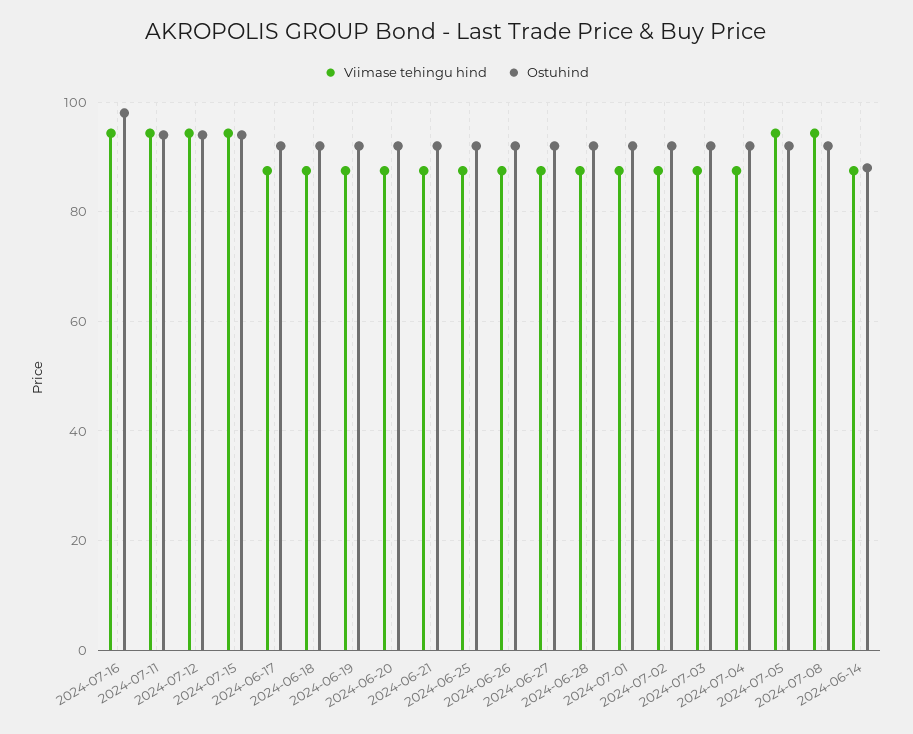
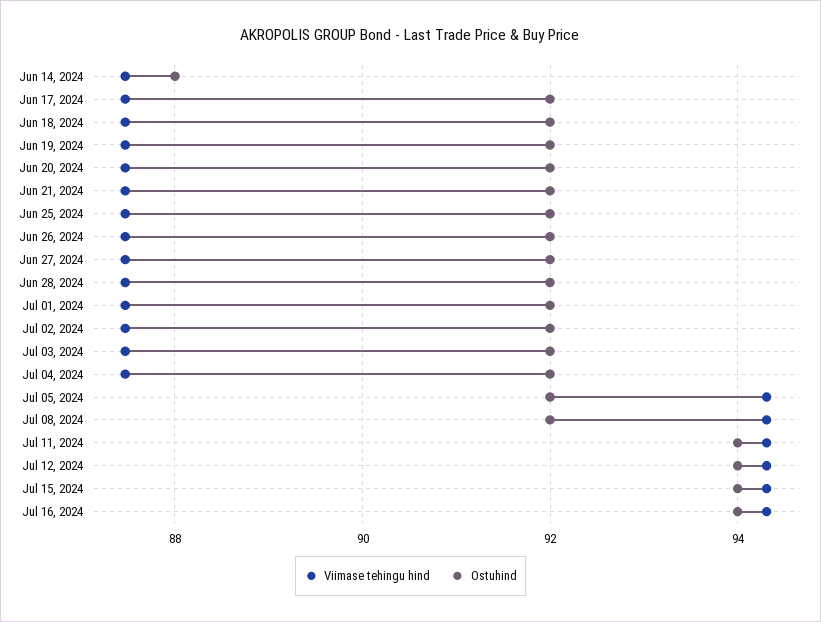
  {
    "Viimase tehingu hind": {
      "2024-07-16": 94.4,
      "2024-07-11": 94.4,
      "2024-07-12": 94.4,
      "2024-07-15": 94.4,
      "2024-06-17": 87.4,
      "2024-06-18": 87.4,
      "2024-06-19": 87.4,
      "2024-06-20": 87.4,
      "2024-06-21": 87.4,
      "2024-06-25": 87.4,
      "2024-06-26": 87.4,
      "2024-06-27": 87.4,
      "2024-06-28": 87.4,
      "2024-07-01": 87.4,
      "2024-07-02": 87.4,
      "2024-07-03": 87.4,
      "2024-07-04": 87.4,
      "2024-07-05": 94.4,
      "2024-07-08": 94.4,
      "2024-06-14": 87.4
    },
    "Ostuhind": {
-     "2024-07-16": 98,
+     "2024-07-16": 94,
      "2024-07-11": 94,
      "2024-07-12": 94,
      "2024-07-15": 94,
      "2024-06-17": 92,
      "2024-06-18": 92,
      "2024-06-19": 92,
      "2024-06-20": 92,
      "2024-06-21": 92,
      "2024-06-25": 92,
      "2024-06-26": 92,
      "2024-06-27": 92,
      "2024-06-28": 92,
      "2024-07-01": 92,
      "2024-07-02": 92,
      "2024-07-03": 92,
      "2024-07-04": 92,
      "2024-07-05": 92,
      "2024-07-08": 92,
      "2024-06-14": 88
    }
  }

